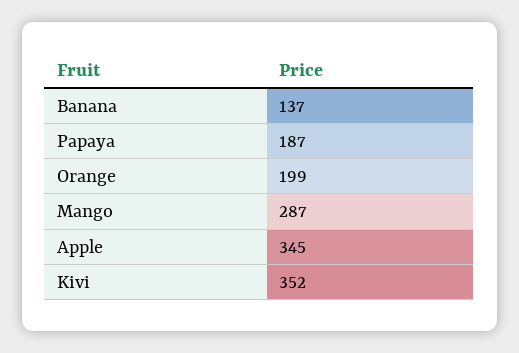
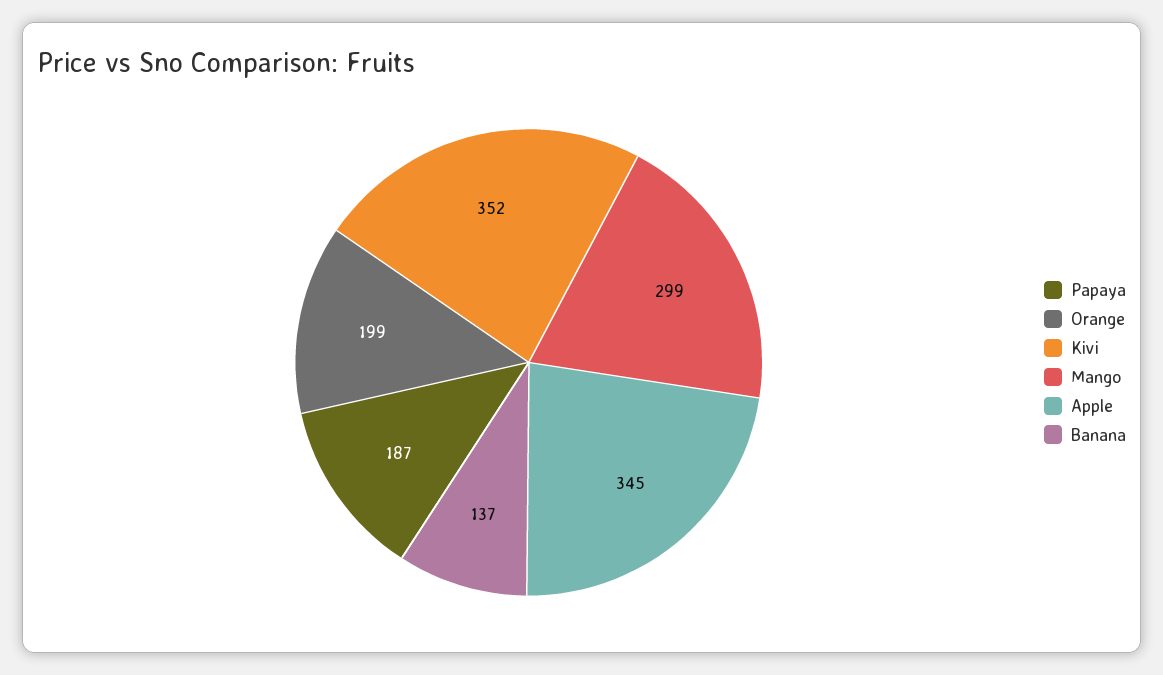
  {
    "Banana": 137,
    "Papaya": 187,
    "Orange": 199,
-   "Mango": 287,
+   "Mango": 299,
    "Apple": 345,
    "Kivi": 352
  }

